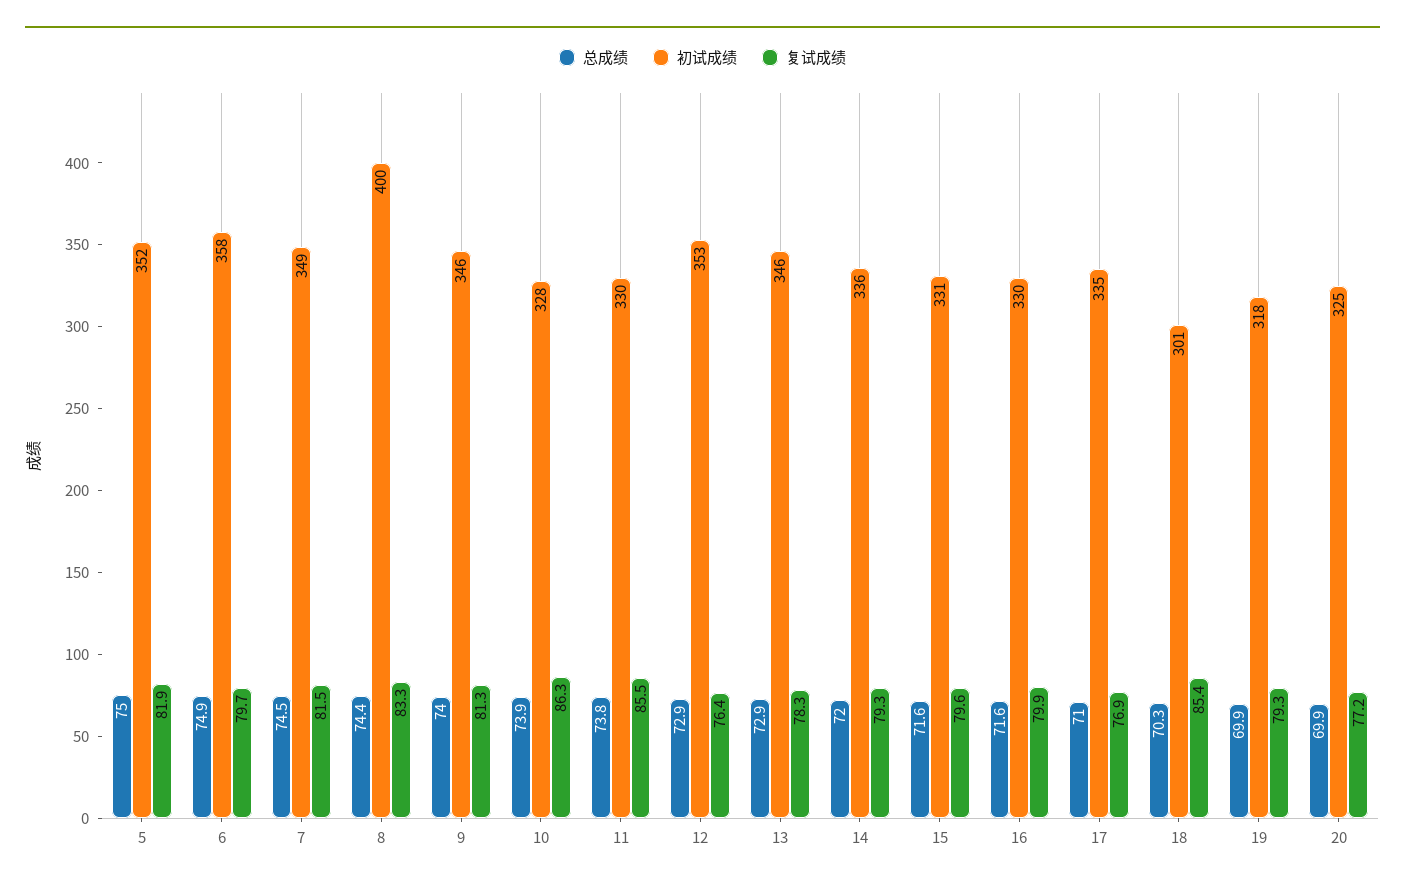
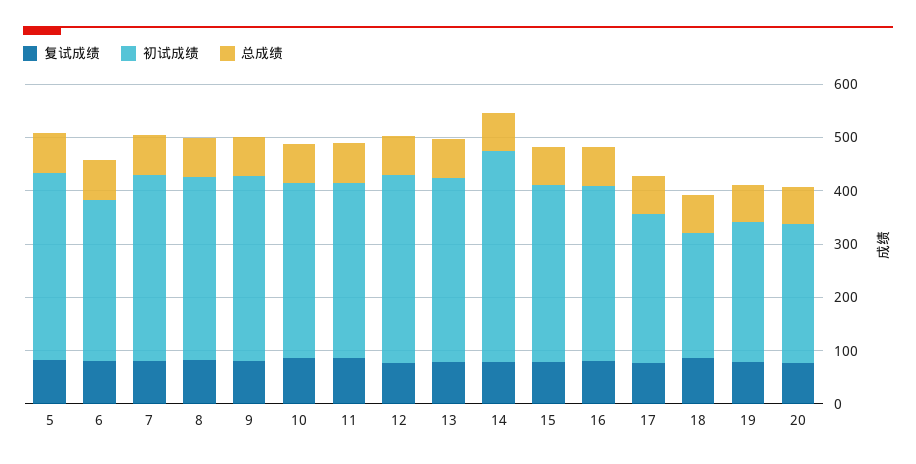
  {
    "总成绩": {
      "5": 75,
      "6": 74.9,
      "7": 74.5,
      "8": 74.4,
      "9": 74,
      "10": 73.9,
      "11": 73.8,
      "12": 72.9,
      "13": 72.9,
      "14": 72,
      "15": 71.6,
      "16": 71.6,
      "17": 71,
      "18": 70.3,
      "19": 69.9,
      "20": 69.9
    },
    "初试成绩": {
      "5": 352,
-     "6": 358,
+     "6": 300,
      "7": 349,
-     "8": 400,
+     "8": 340,
      "9": 346,
      "10": 328,
      "11": 330,
      "12": 353,
      "13": 346,
-     "14": 336,
+     "14": 400,
      "15": 331,
      "16": 330,
-     "17": 335,
+     "17": 280,
-     "18": 301,
+     "18": 240,
-     "19": 318,
+     "19": 260,
-     "20": 325
+     "20": 260
    },
    "复试成绩": {
      "5": 81.9,
      "6": 79.7,
      "7": 81.5,
      "8": 83.3,
      "9": 81.3,
      "10": 86.3,
      "11": 85.5,
      "12": 76.4,
      "13": 78.3,
      "14": 79.3,
      "15": 79.6,
      "16": 79.9,
      "17": 76.9,
      "18": 85.4,
      "19": 79.3,
      "20": 77.2
    }
  }

